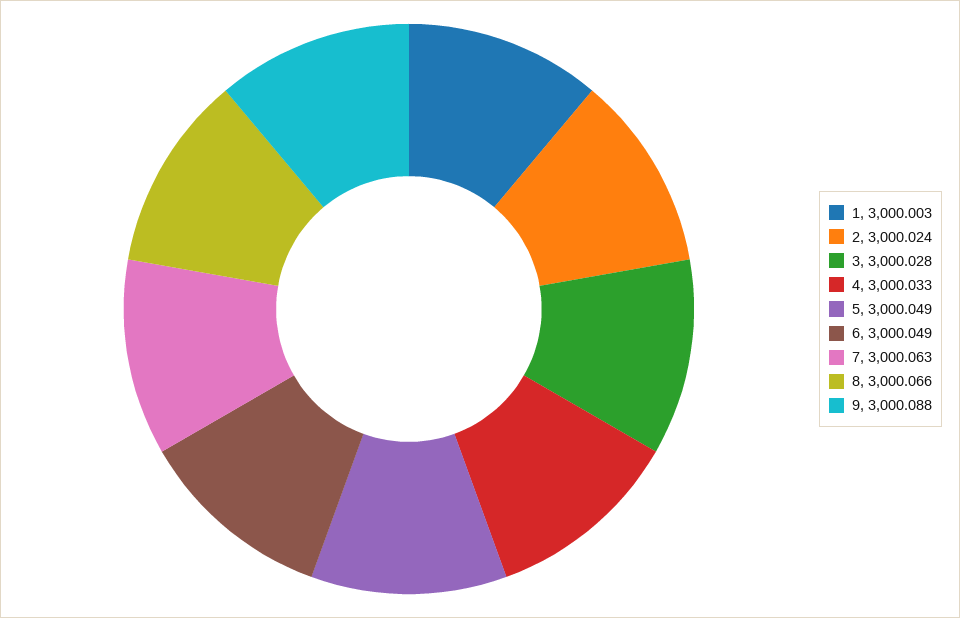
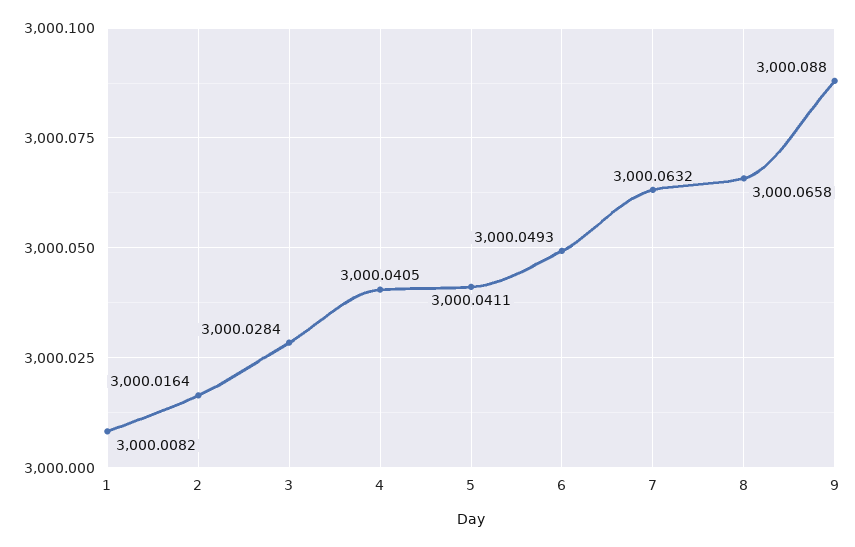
  {
-   "1": 3000.003,
+   "1": 3000.0082,
-   "2": 3000.024,
+   "2": 3000.0164,
    "3": 3000.0284,
-   "4": 3000.033,
+   "4": 3000.0405,
-   "5": 3000.049,
+   "5": 3000.0411,
    "6": 3000.0493,
    "7": 3000.0632,
    "8": 3000.0658,
    "9": 3000.088
  }

